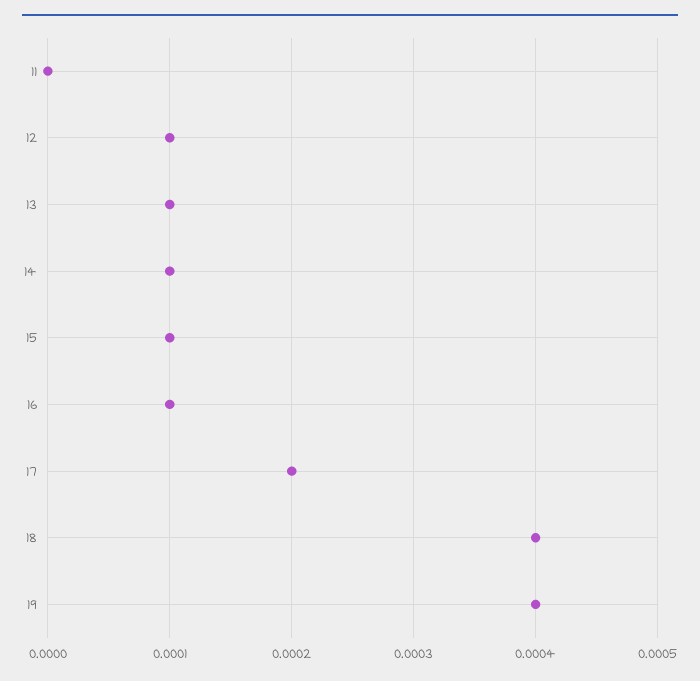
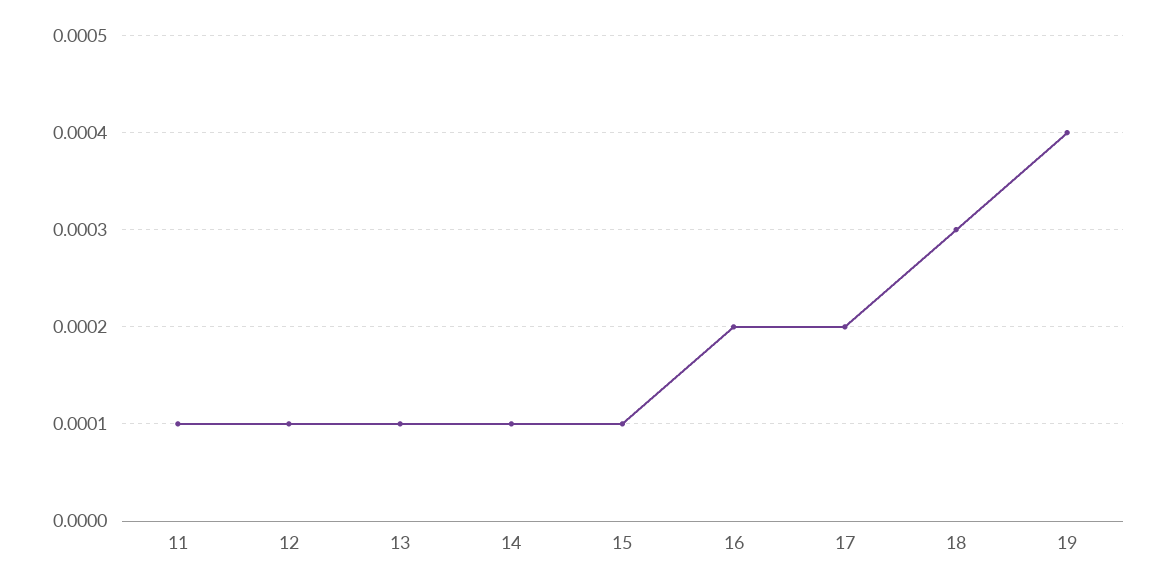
  {
-   "11": 0,
+   "11": 0.0001,
    "12": 0.0001,
    "13": 0.0001,
    "14": 0.0001,
    "15": 0.0001,
-   "16": 0.0001,
+   "16": 0.0002,
    "17": 0.0002,
-   "18": 0.0004,
+   "18": 0.0003,
    "19": 0.0004
  }

